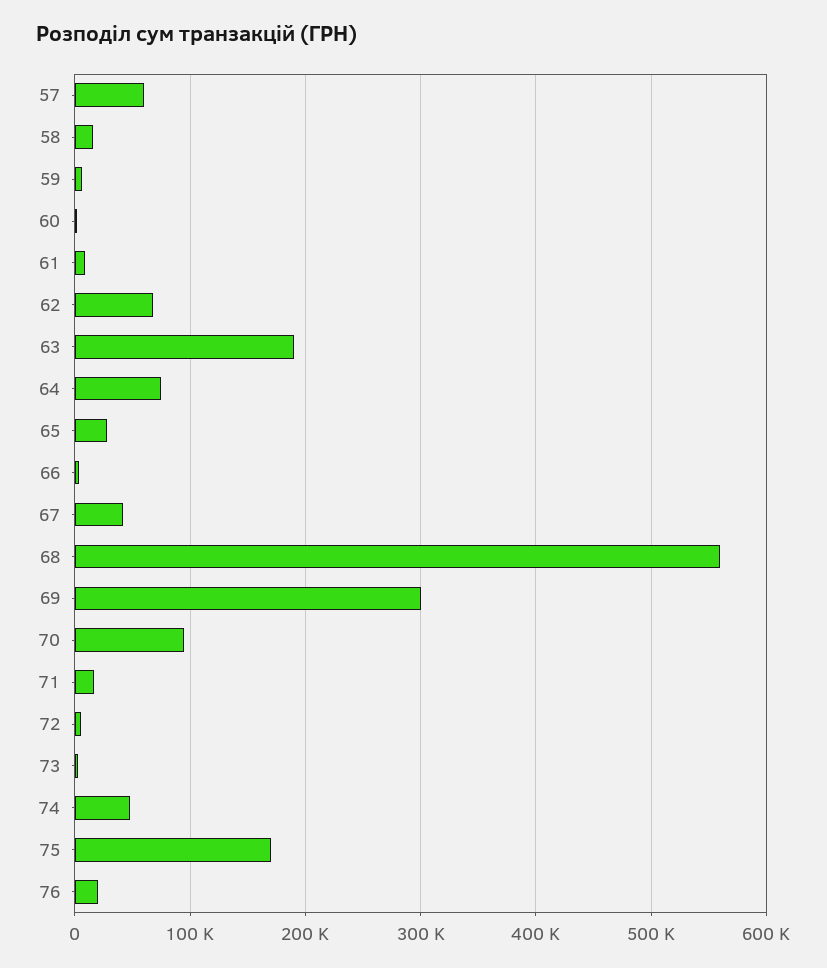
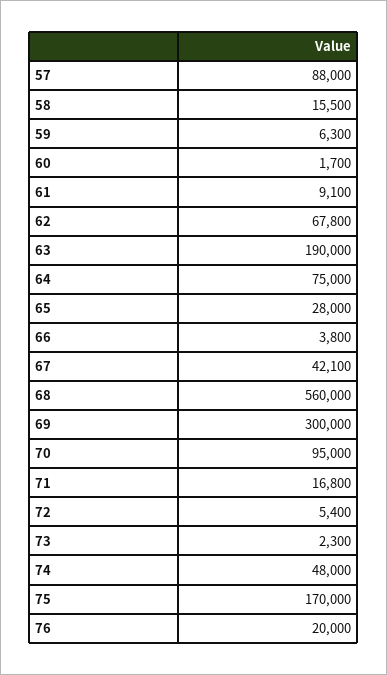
  {
-   "57": 60000,
+   "57": 88000,
    "58": 15500,
    "59": 6300,
    "60": 1700,
    "61": 9100,
    "62": 67800,
    "63": 190000,
    "64": 75000,
    "65": 28000,
    "66": 3800,
    "67": 42100,
    "68": 560000,
    "69": 300000,
    "70": 95000,
    "71": 16800,
    "72": 5400,
    "73": 2300,
    "74": 48000,
    "75": 170000,
    "76": 20000
  }

